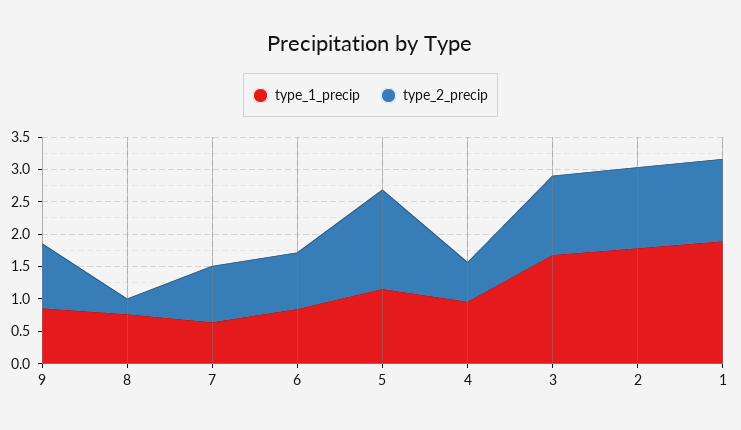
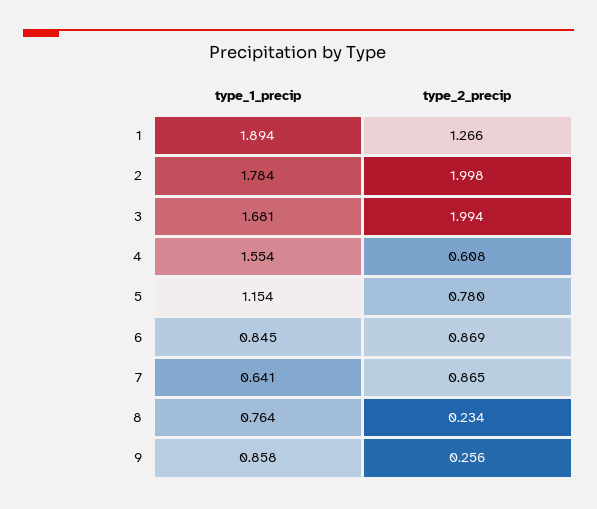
  {
    "type_1_precip": {
      "9": 0.858,
      "8": 0.764,
      "7": 0.641,
      "6": 0.845,
      "5": 1.154,
-     "4": 1,
+     "4": 1.554,
      "3": 1.681,
      "2": 1.784,
      "1": 1.894
    },
    "type_2_precip": {
-     "9": 1,
+     "9": 0.256,
      "8": 0.234,
      "7": 0.865,
      "6": 0.869,
-     "5": 1.5,
+     "5": 0.78,
      "4": 0.608,
-     "3": 1.25,
+     "3": 1.994,
-     "2": 1.25,
+     "2": 1.998,
      "1": 1.266
    }
  }

